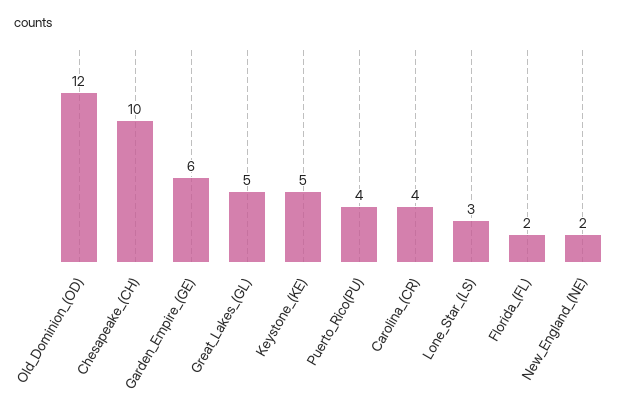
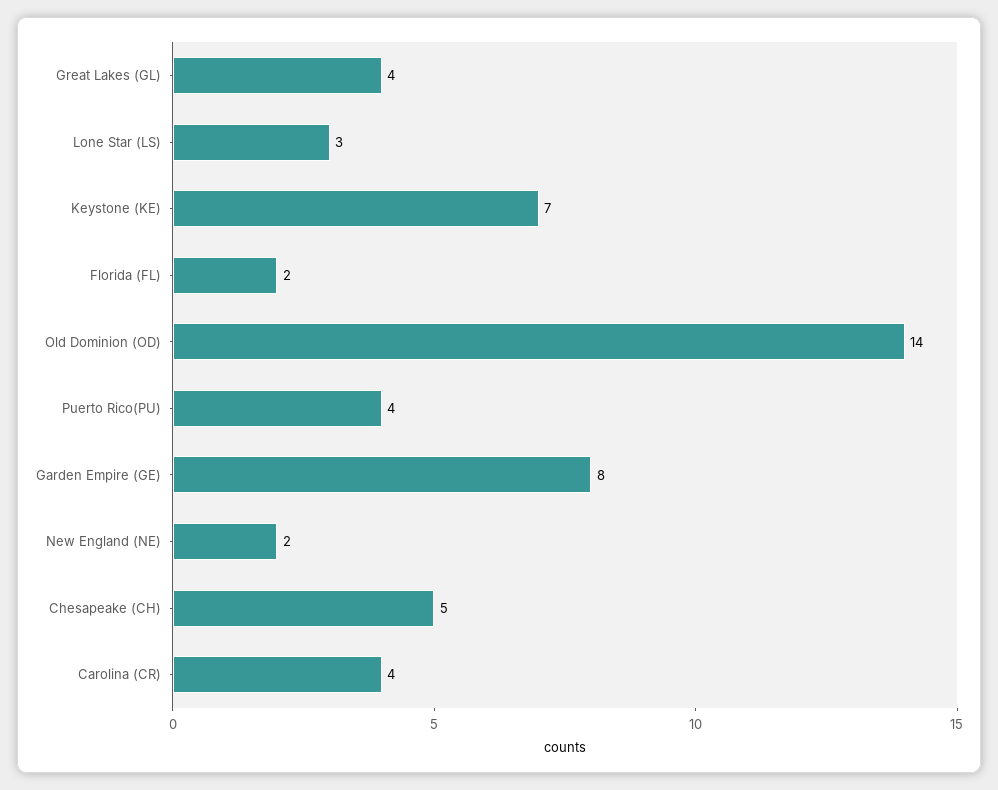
  {
-   "Old_Dominion_(OD)": 12,
+   "Old_Dominion_(OD)": 14,
-   "Chesapeake_(CH)": 10,
+   "Chesapeake_(CH)": 5,
-   "Garden_Empire_(GE)": 6,
+   "Garden_Empire_(GE)": 8,
-   "Great_Lakes_(GL)": 5,
+   "Great_Lakes_(GL)": 4,
-   "Keystone_(KE)": 5,
+   "Keystone_(KE)": 7,
    "Puerto_Rico(PU)": 4,
    "Carolina_(CR)": 4,
    "Lone_Star_(LS)": 3,
    "Florida_(FL)": 2,
    "New_England_(NE)": 2
  }

